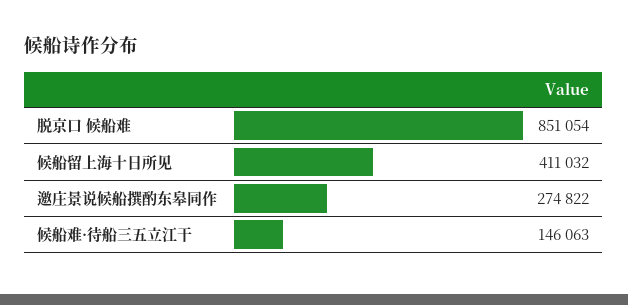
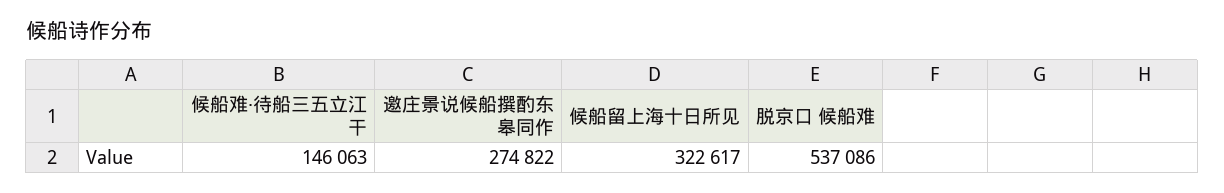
  {
-   "脱京口 候船难": 851054,
+   "脱京口 候船难": 537086,
-   "候船留上海十日所见": 411032,
+   "候船留上海十日所见": 322617,
    "邀庄景说候船撰酌东皋同作": 274822,
    "候船难·待船三五立江干": 146063
  }

